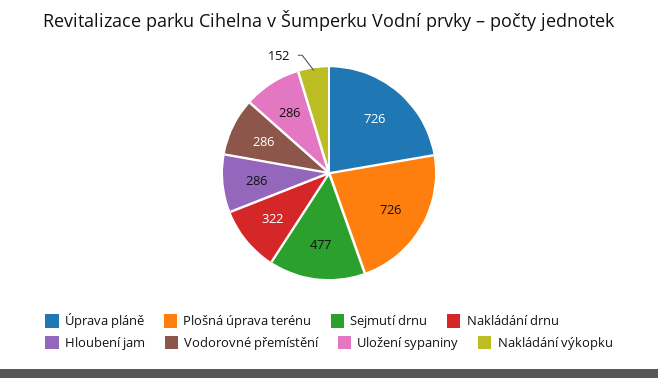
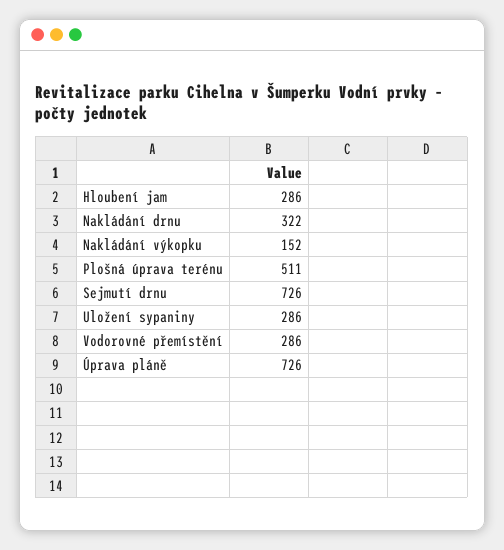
  {
    "Úprava pláně": 726,
-   "Plošná úprava terénu": 726,
+   "Plošná úprava terénu": 511,
-   "Sejmutí drnu": 477,
+   "Sejmutí drnu": 726,
    "Nakládání drnu": 322,
    "Hloubení jam": 286,
    "Vodorovné přemístění": 286,
    "Uložení sypaniny": 286,
    "Nakládání výkopku": 152
  }

